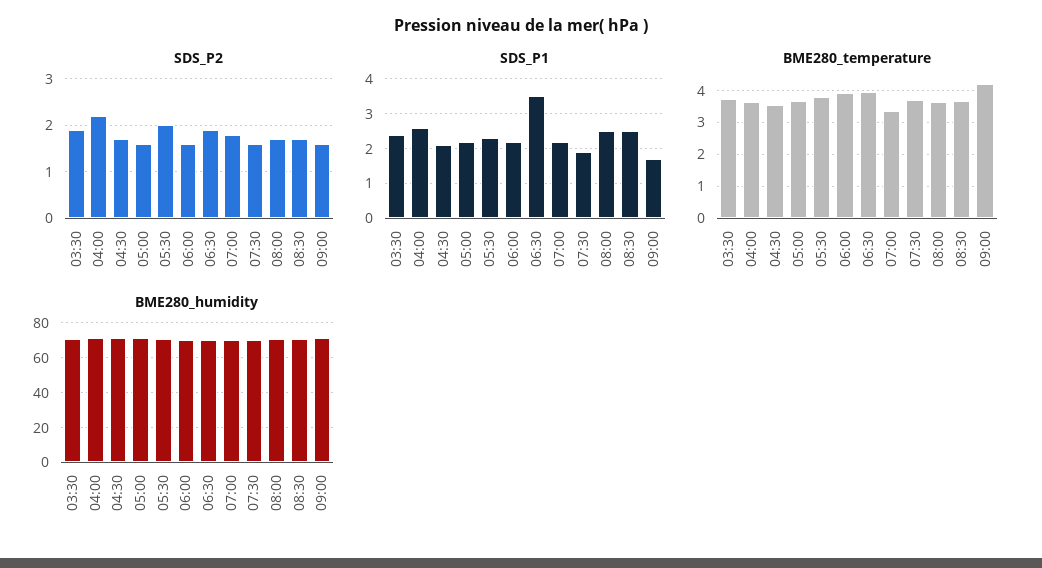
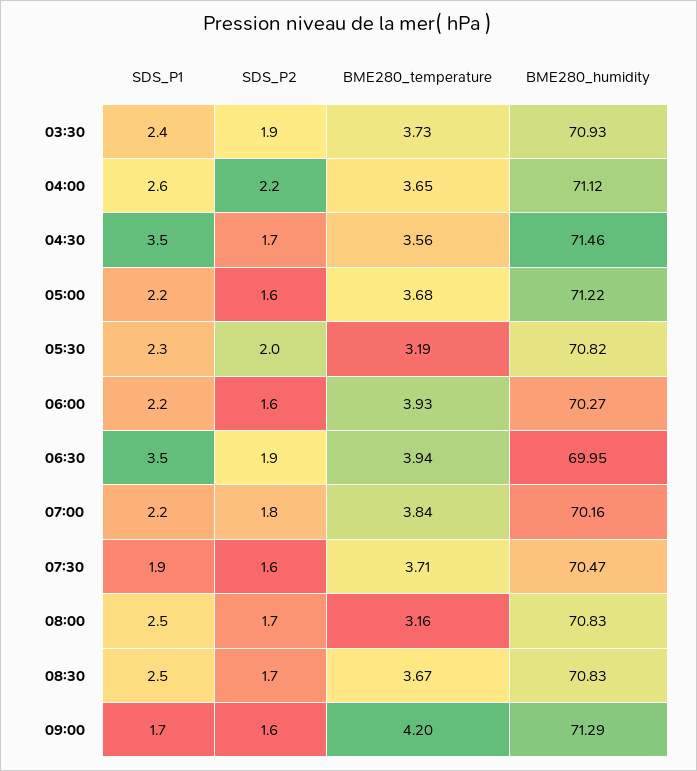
  {
    "SDS_P2": {
      "03:30": 1.9,
      "04:00": 2.2,
      "04:30": 1.7,
      "05:00": 1.6,
      "05:30": 2,
      "06:00": 1.6,
      "06:30": 1.9,
      "07:00": 1.8,
      "07:30": 1.6,
      "08:00": 1.7,
      "08:30": 1.7,
      "09:00": 1.6
    },
    "SDS_P1": {
      "03:30": 2.4,
      "04:00": 2.6,
-     "04:30": 2,
+     "04:30": 3.5,
      "05:00": 2.2,
      "05:30": 2.3,
      "06:00": 2.2,
      "06:30": 3.5,
      "07:00": 2.2,
      "07:30": 1.9,
      "08:00": 2.5,
      "08:30": 2.5,
      "09:00": 1.7
    },
    "BME280_temperature": {
      "03:30": 3.73,
      "04:00": 3.65,
      "04:30": 3.56,
      "05:00": 3.68,
-     "05:30": 3.8,
+     "05:30": 3.19,
      "06:00": 3.93,
      "06:30": 3.94,
-     "07:00": 3.4,
+     "07:00": 3.84,
      "07:30": 3.71,
-     "08:00": 3.6,
+     "08:00": 3.16,
      "08:30": 3.67,
      "09:00": 4.2
    },
    "BME280_humidity": {
      "03:30": 70.93,
      "04:00": 71.12,
      "04:30": 71.46,
      "05:00": 71.22,
      "05:30": 70.82,
      "06:00": 70.27,
      "06:30": 69.95,
      "07:00": 70.16,
      "07:30": 70.47,
      "08:00": 70.83,
      "08:30": 70.83,
      "09:00": 71.29
    }
  }

